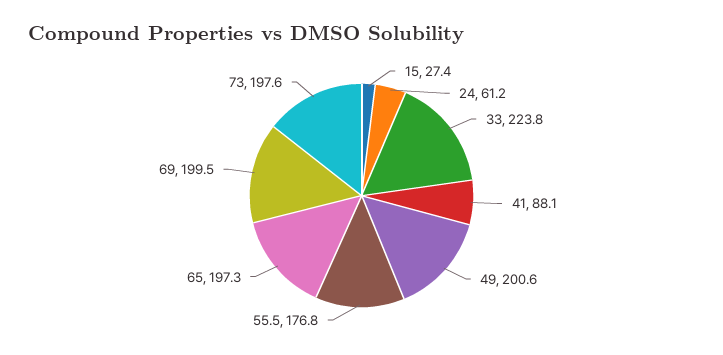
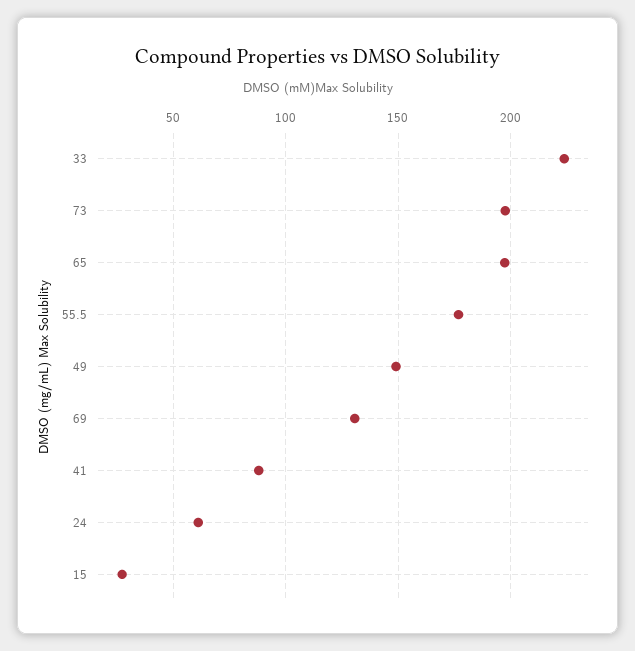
  {
    "15": 27.4,
    "24": 61.2,
    "33": 223.8,
    "41": 88.1,
-   "49": 200.6,
+   "49": 150,
    "55.5": 176.8,
    "65": 197.3,
-   "69": 199.5,
+   "69": 130,
    "73": 197.6
  }

